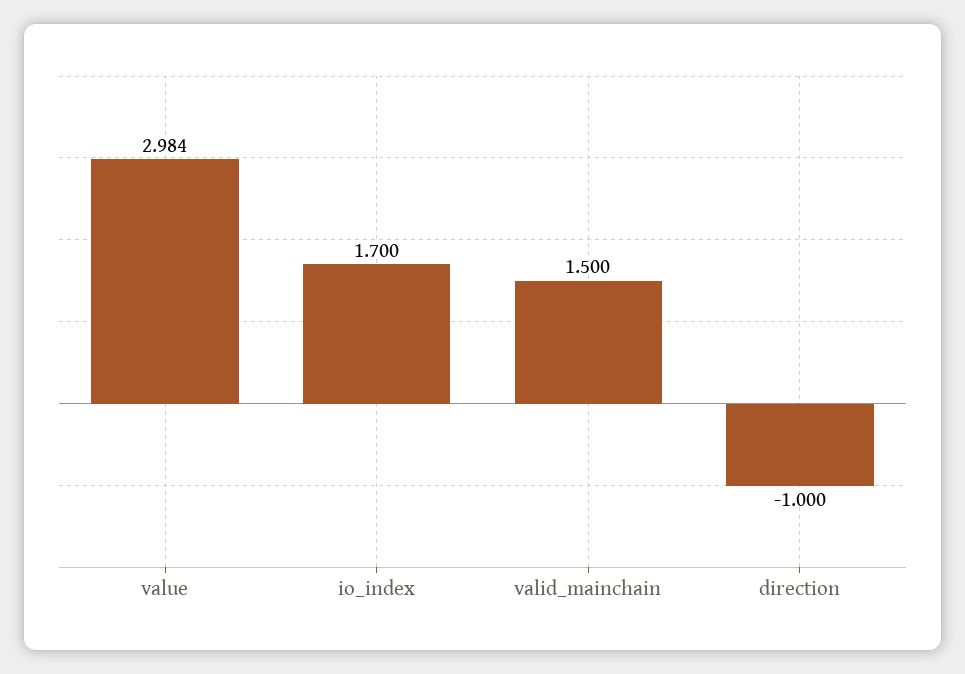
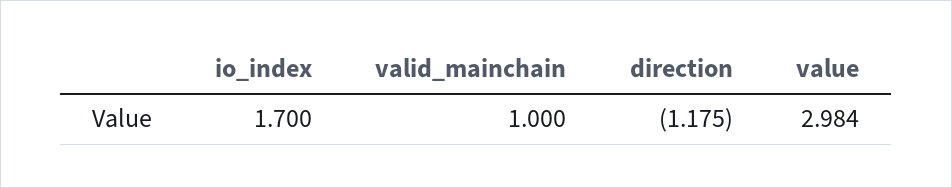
  {
    "value": 2.984,
    "io_index": 1.7,
-   "valid_mainchain": 1.5,
+   "valid_mainchain": 1,
-   "direction": -1
+   "direction": -1.175
  }

